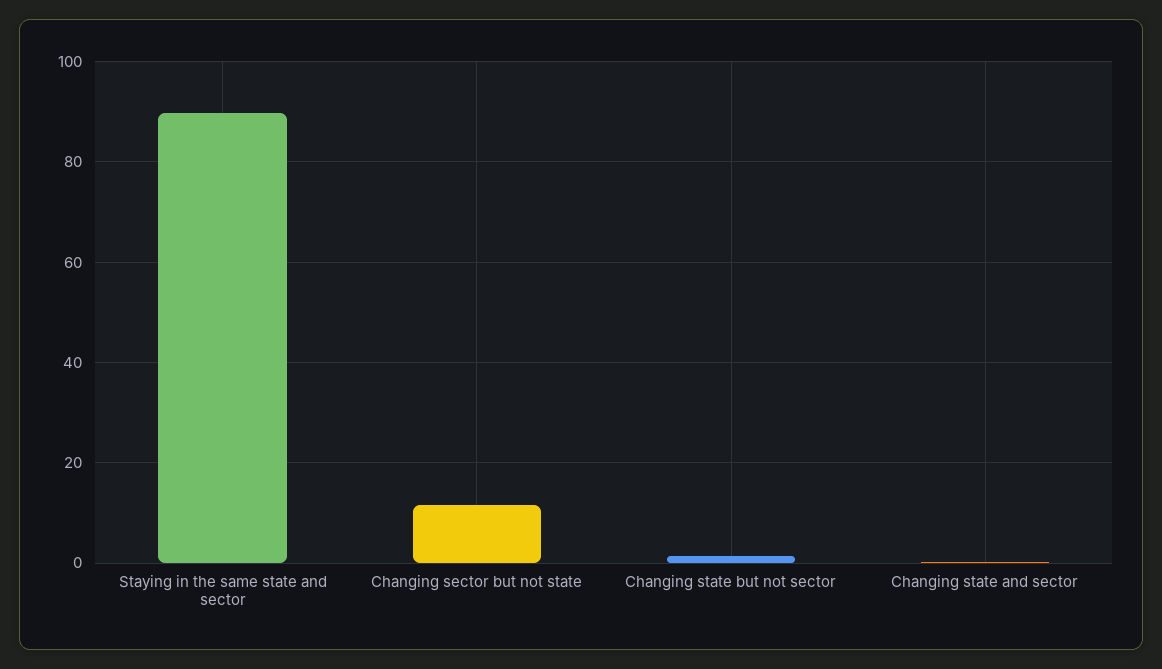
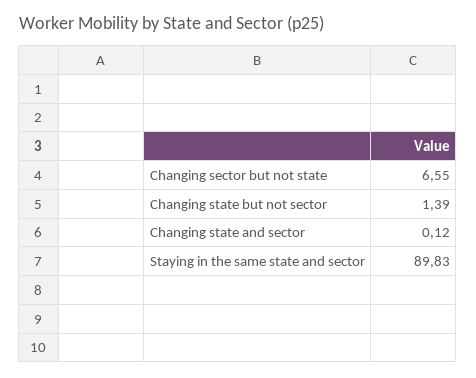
  {
    "Staying in the same state and sector": 89.83,
-   "Changing sector but not state": 12,
+   "Changing sector but not state": 6.55,
    "Changing state but not sector": 1.39,
    "Changing state and sector": 0.12
  }

